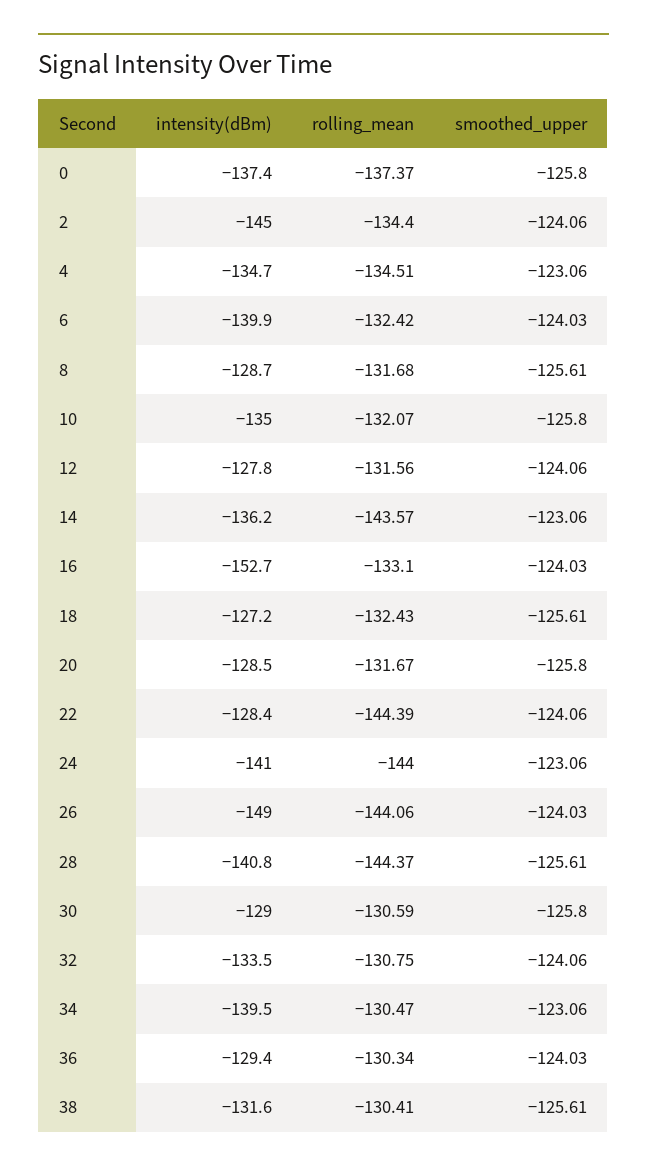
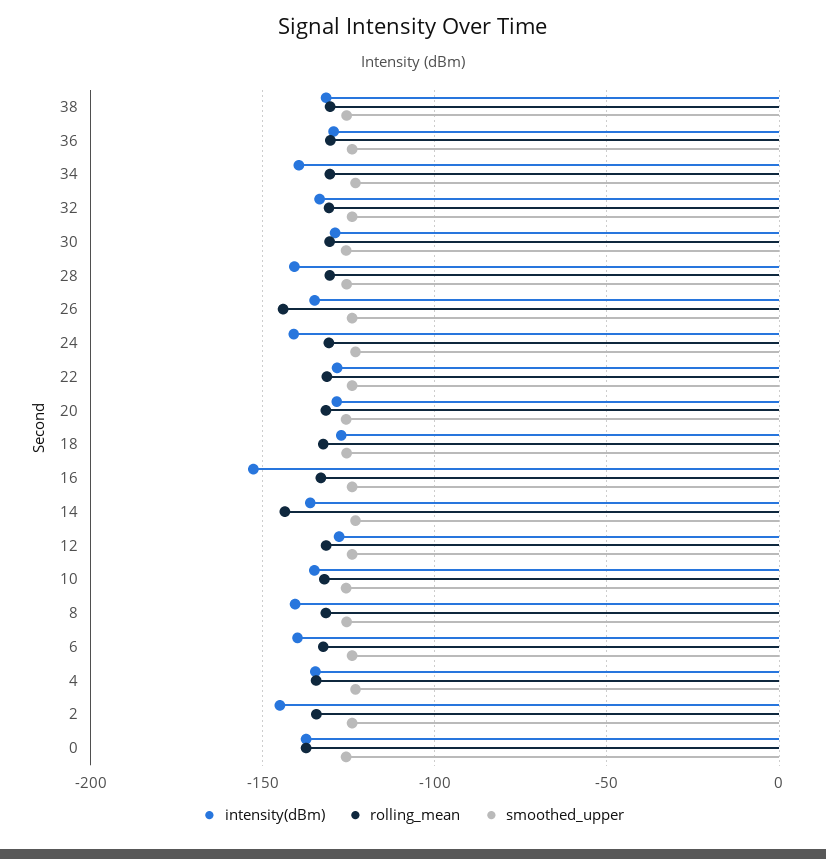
  {
    "intensity(dBm)": {
      "0": -137.4,
      "2": -145,
      "4": -134.7,
      "6": -139.9,
-     "8": -128.7,
+     "8": -140,
      "10": -135,
      "12": -127.8,
      "14": -136.2,
      "16": -152.7,
      "18": -127.2,
      "20": -128.5,
      "22": -128.4,
      "24": -141,
-     "26": -149,
+     "26": -135,
      "28": -140.8,
      "30": -129,
      "32": -133.5,
      "34": -139.5,
      "36": -129.4,
      "38": -131.6
    },
    "rolling_mean": {
      "0": -137.37,
      "2": -134.4,
      "4": -134.51,
      "6": -132.42,
      "8": -131.68,
      "10": -132.07,
      "12": -131.56,
      "14": -143.57,
      "16": -133.1,
      "18": -132.43,
      "20": -131.67,
-     "22": -144.39,
+     "22": -130,
-     "24": -144,
+     "24": -130,
      "26": -144.06,
-     "28": -144.37,
+     "28": -130,
      "30": -130.59,
      "32": -130.75,
      "34": -130.47,
      "36": -130.34,
      "38": -130.41
    },
    "smoothed_upper": {
      "0": -125.8,
      "2": -124.06,
      "4": -123.06,
      "6": -124.03,
      "8": -125.61,
      "10": -125.8,
      "12": -124.06,
      "14": -123.06,
      "16": -124.03,
      "18": -125.61,
      "20": -125.8,
      "22": -124.06,
      "24": -123.06,
      "26": -124.03,
      "28": -125.61,
      "30": -125.8,
      "32": -124.06,
      "34": -123.06,
      "36": -124.03,
      "38": -125.61
    }
  }

